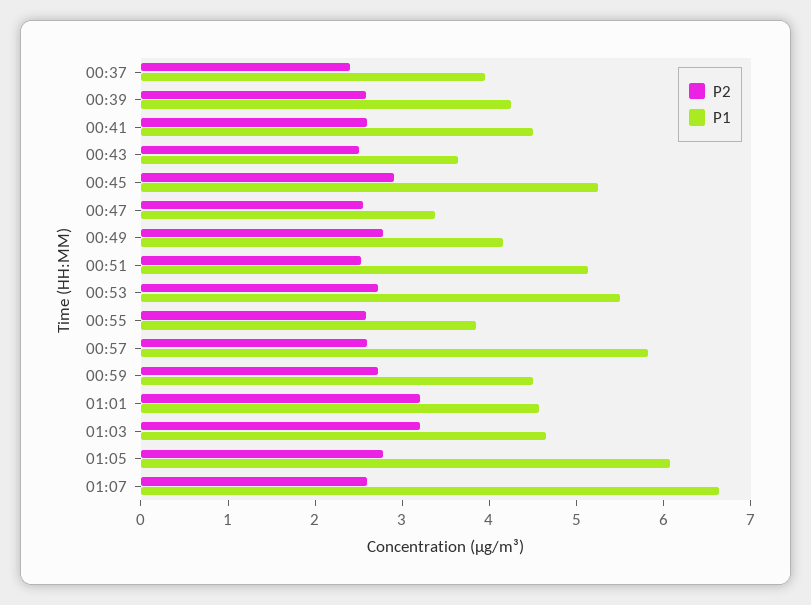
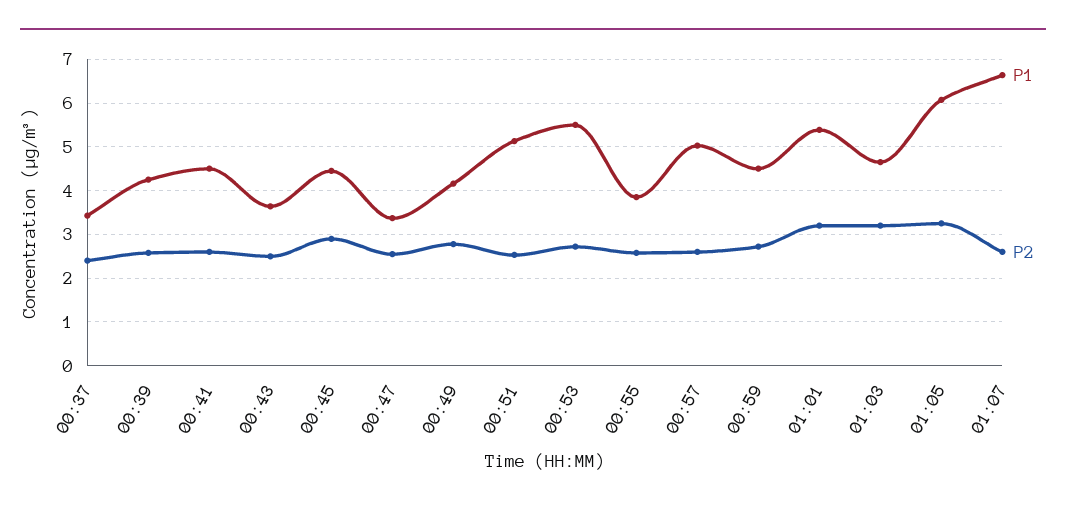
  {
    "P2": {
      "00:37": 2.4,
      "00:39": 2.6,
      "00:41": 2.6,
      "00:43": 2.6,
      "00:45": 3,
      "00:47": 2.6,
      "00:49": 2.8,
      "00:51": 2.6,
      "00:53": 2.8,
      "00:55": 2.6,
      "00:57": 2.6,
      "00:59": 2.8,
      "01:01": 3.2,
      "01:03": 3.2,
-     "01:05": 2.8,
+     "01:05": 3.2,
      "01:07": 2.6
    },
    "P1": {
-     "00:37": 4,
+     "00:37": 3.4,
      "00:39": 4.2,
      "00:41": 4.6,
      "00:43": 3.6,
-     "00:45": 5.2,
+     "00:45": 4.4,
      "00:47": 3.4,
      "00:49": 4.2,
      "00:51": 5.2,
      "00:53": 5.6,
      "00:55": 3.8,
-     "00:57": 5.8,
+     "00:57": 5,
      "00:59": 4.6,
-     "01:01": 4.6,
+     "01:01": 5.4,
      "01:03": 4.6,
      "01:05": 6,
      "01:07": 6.6
    }
  }

